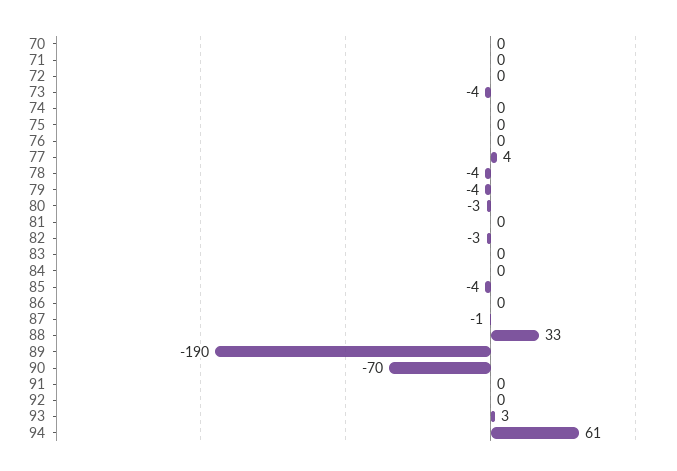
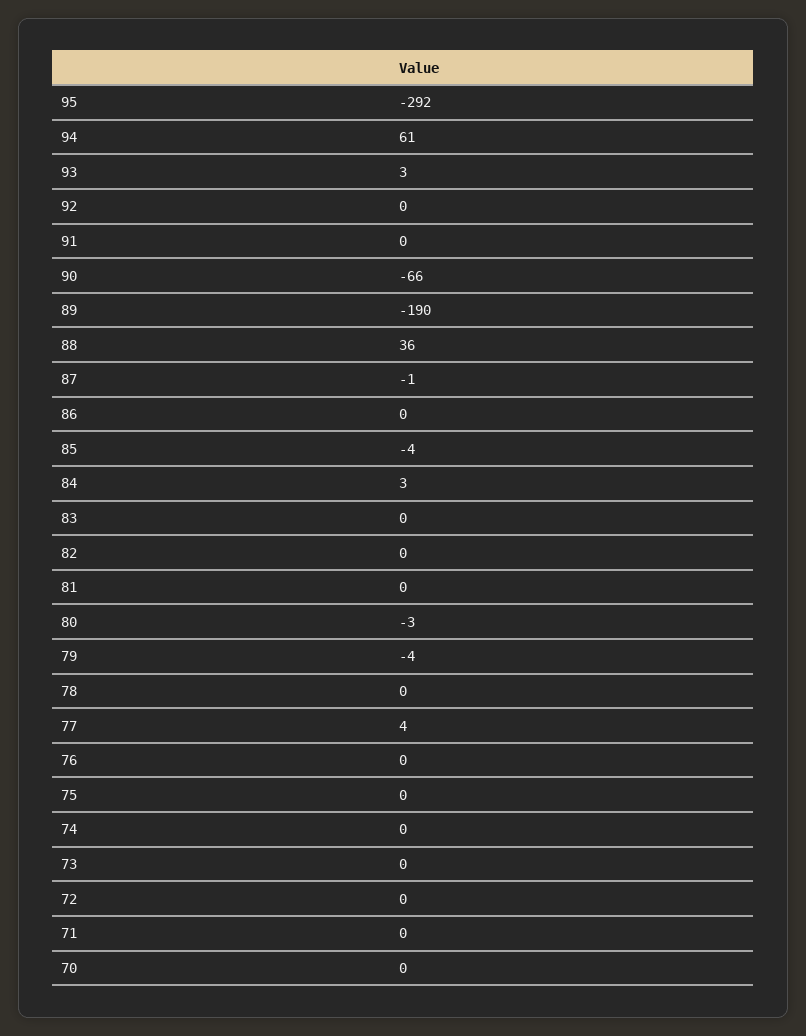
  {
    "70": 0,
    "71": 0,
    "72": 0,
-   "73": -4,
+   "73": 0,
    "74": 0,
    "75": 0,
    "76": 0,
    "77": 4,
-   "78": -4,
+   "78": 0,
    "79": -4,
    "80": -3,
    "81": 0,
-   "82": -3,
+   "82": 0,
    "83": 0,
-   "84": 0,
+   "84": 3,
    "85": -4,
    "86": 0,
    "87": -1,
-   "88": 33,
+   "88": 36,
    "89": -190,
-   "90": -70,
+   "90": -66,
    "91": 0,
    "92": 0,
    "93": 3,
-   "94": 61
+   "94": 61,
+   "95": -292
  }

